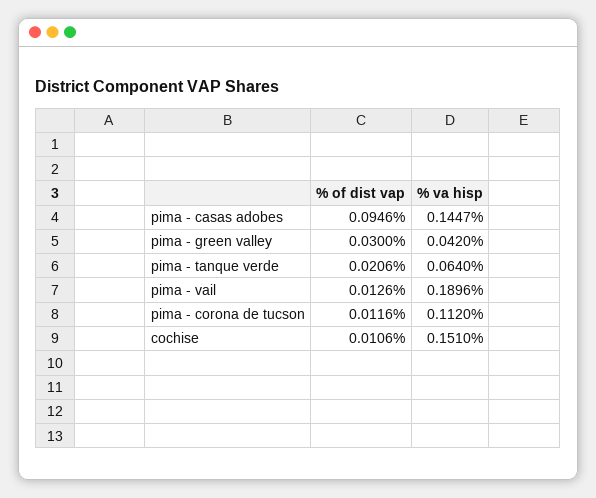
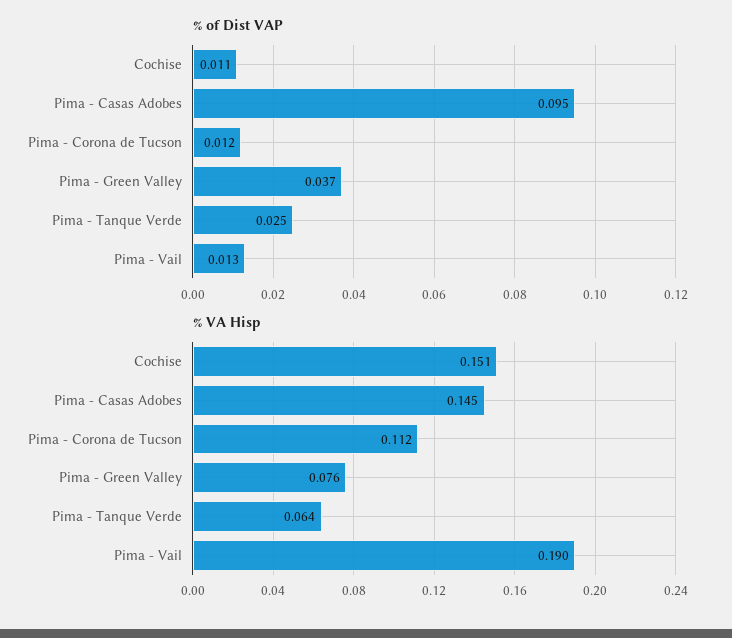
  {
    "% of dist vap": {
      "pima - casas adobes": 0.0946,
-     "pima - green valley": 0.03,
+     "pima - green valley": 0.037,
-     "pima - tanque verde": 0.0206,
+     "pima - tanque verde": 0.025,
      "pima - vail": 0.0126,
      "pima - corona de tucson": 0.0116,
      "cochise": 0.0106
    },
    "% va hisp": {
      "pima - casas adobes": 0.1447,
-     "pima - green valley": 0.042,
+     "pima - green valley": 0.076,
      "pima - tanque verde": 0.064,
      "pima - vail": 0.1896,
      "pima - corona de tucson": 0.112,
      "cochise": 0.151
    }
  }

